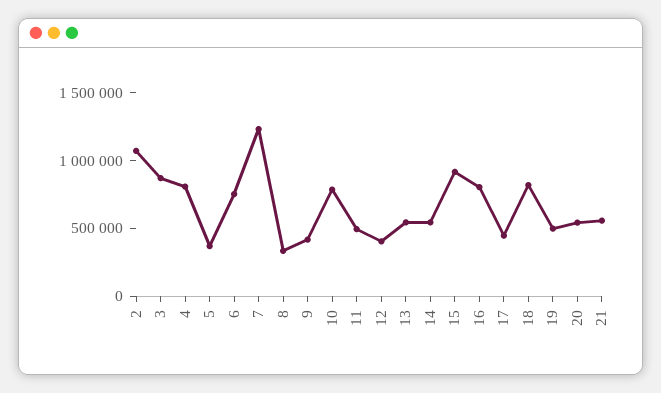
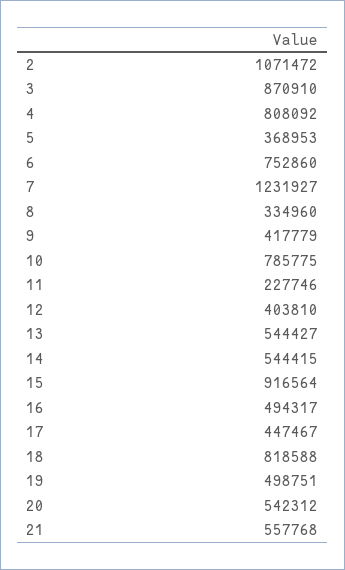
  {
    "2": 1071472,
    "3": 870910,
    "4": 808092,
    "5": 368953,
    "6": 752860,
    "7": 1231927,
    "8": 334960,
    "9": 417779,
    "10": 785775,
-   "11": 500000,
+   "11": 227746,
    "12": 403810,
    "13": 544427,
    "14": 544415,
    "15": 916564,
-   "16": 800000,
+   "16": 494317,
    "17": 447467,
    "18": 818588,
    "19": 498751,
    "20": 542312,
    "21": 557768
  }

